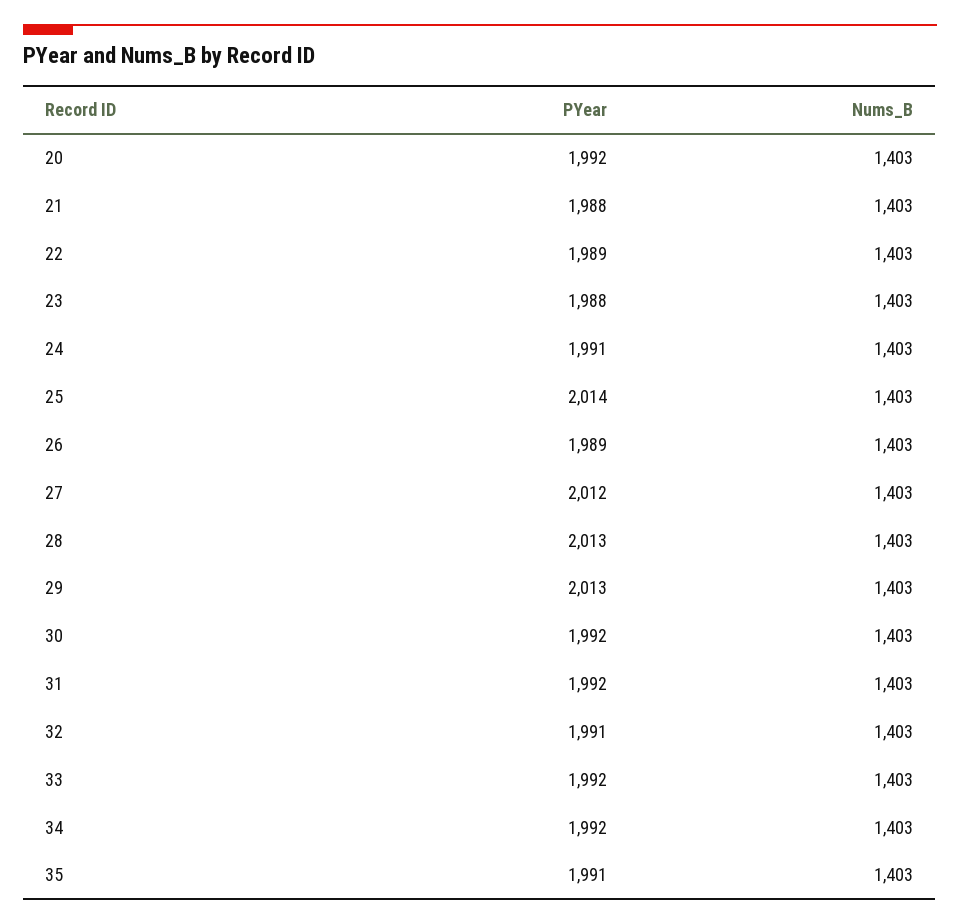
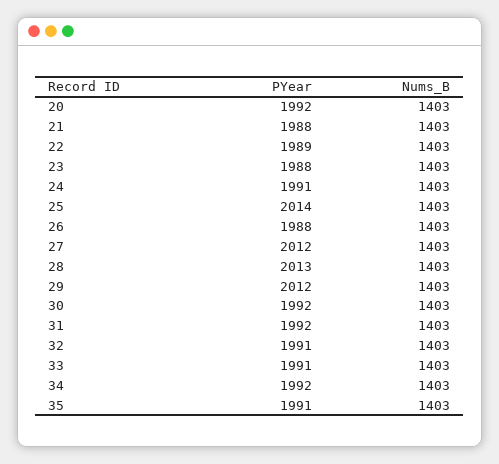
  {
    "PYear": {
      "20": 1992,
      "21": 1988,
      "22": 1989,
      "23": 1988,
      "24": 1991,
      "25": 2014,
-     "26": 1989,
+     "26": 1988,
      "27": 2012,
      "28": 2013,
-     "29": 2013,
+     "29": 2012,
      "30": 1992,
      "31": 1992,
      "32": 1991,
-     "33": 1992,
+     "33": 1991,
      "34": 1992,
      "35": 1991
    },
    "Nums_B": {
      "20": 1403,
      "21": 1403,
      "22": 1403,
      "23": 1403,
      "24": 1403,
      "25": 1403,
      "26": 1403,
      "27": 1403,
      "28": 1403,
      "29": 1403,
      "30": 1403,
      "31": 1403,
      "32": 1403,
      "33": 1403,
      "34": 1403,
      "35": 1403
    }
  }

